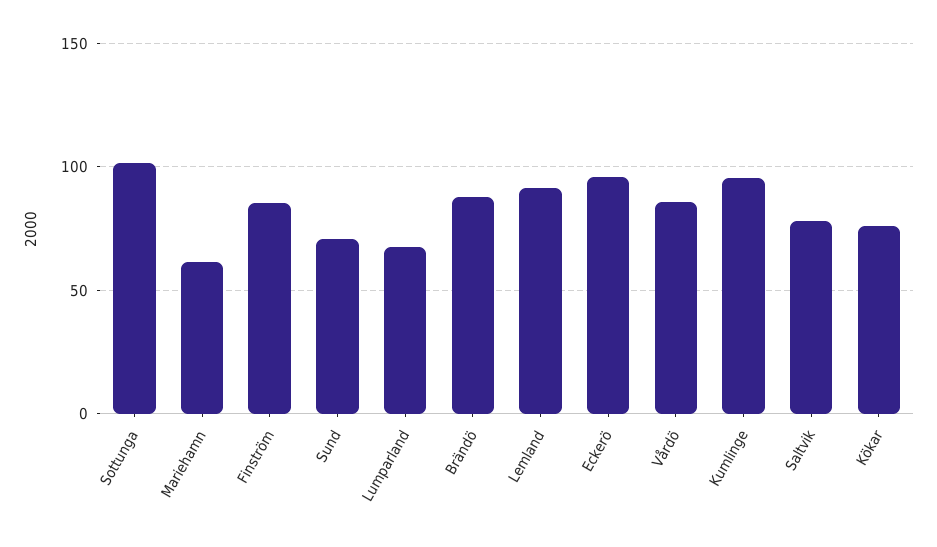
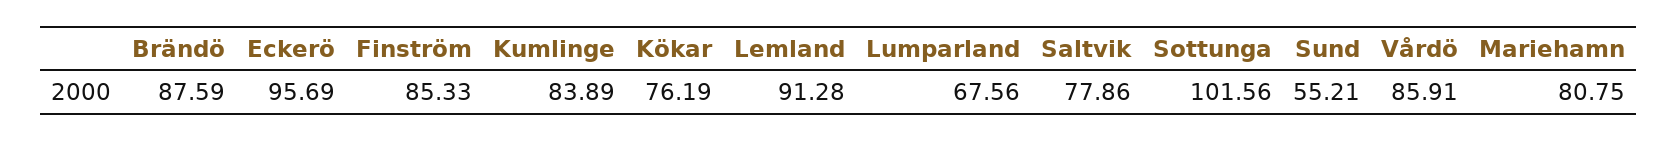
  {
    "Sottunga": 101.56,
-   "Mariehamn": 60,
+   "Mariehamn": 80.75,
    "Finström": 85.33,
-   "Sund": 70,
+   "Sund": 55.21,
    "Lumparland": 67.56,
    "Brändö": 87.59,
    "Lemland": 91.28,
    "Eckerö": 95.69,
    "Vårdö": 85.91,
-   "Kumlinge": 95,
+   "Kumlinge": 83.89,
    "Saltvik": 77.86,
    "Kökar": 76.19
  }

